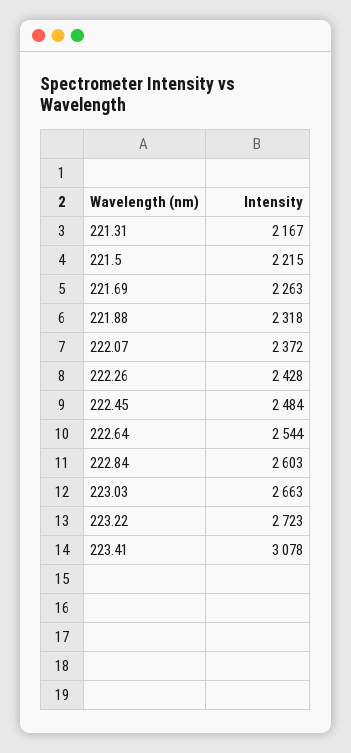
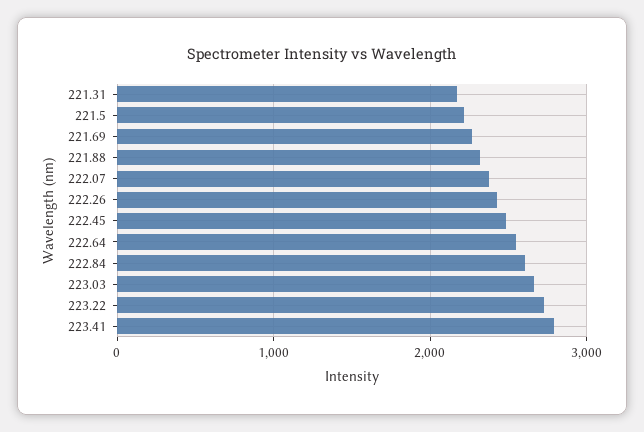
  {
    "221.31": 2167,
    "221.5": 2215,
    "221.69": 2263,
    "221.88": 2318,
    "222.07": 2372,
    "222.26": 2428,
    "222.45": 2484,
    "222.64": 2544,
    "222.84": 2603,
    "223.03": 2663,
    "223.22": 2723,
-   "223.41": 3078
+   "223.41": 2800
  }

